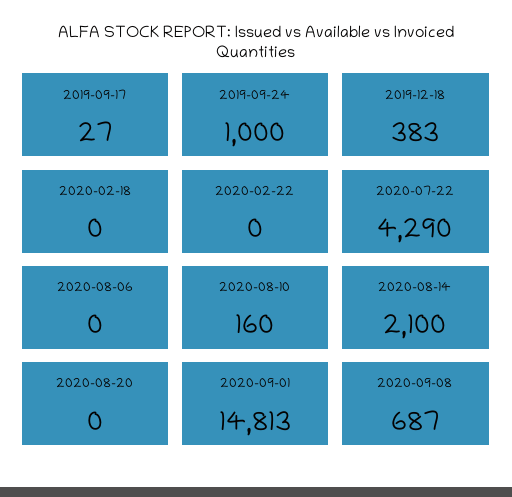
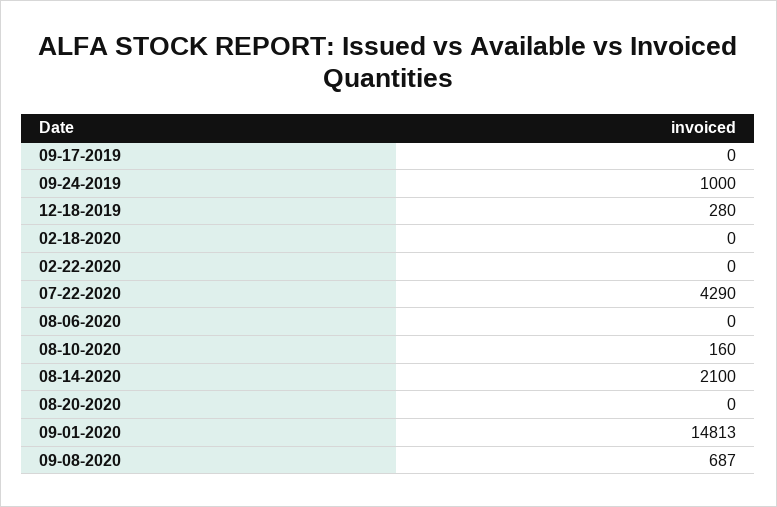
  {
-   "2019-09-17": 27,
+   "2019-09-17": 0,
    "2019-09-24": 1000,
-   "2019-12-18": 383,
+   "2019-12-18": 280,
    "2020-02-18": 0,
    "2020-02-22": 0,
    "2020-07-22": 4290,
    "2020-08-06": 0,
    "2020-08-10": 160,
    "2020-08-14": 2100,
    "2020-08-20": 0,
    "2020-09-01": 14813,
    "2020-09-08": 687
  }

